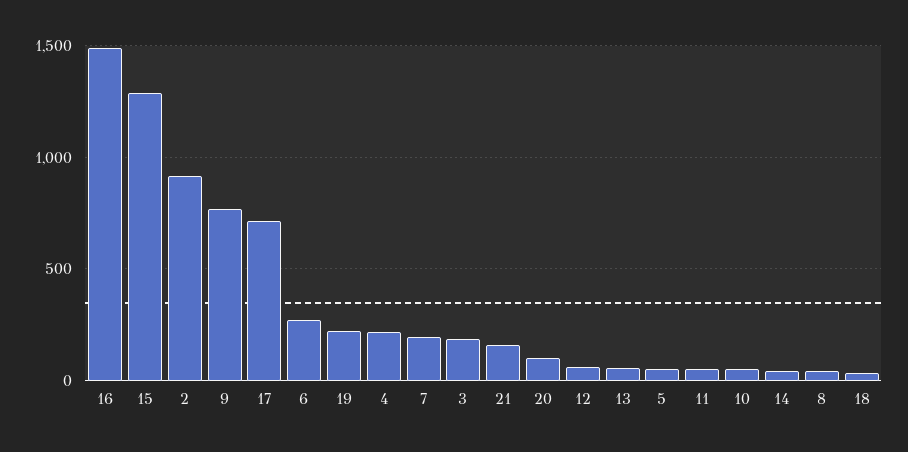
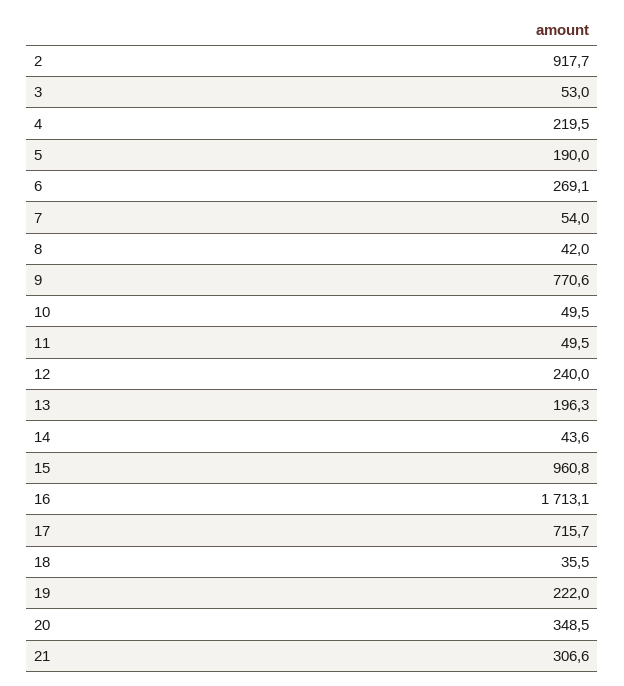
  {
-   "16": 1500,
+   "16": 1713.1,
-   "15": 1300,
+   "15": 960.8,
    "2": 917.7,
    "9": 770.6,
    "17": 715.7,
    "6": 269.1,
    "19": 222,
    "4": 219.5,
-   "7": 200,
+   "7": 54,
-   "3": 200,
+   "3": 53,
-   "21": 150,
+   "21": 306.6,
-   "20": 100,
+   "20": 348.5,
-   "12": 50,
+   "12": 240,
-   "13": 50,
+   "13": 196.3,
-   "5": 50,
+   "5": 190,
    "11": 49.5,
    "10": 49.5,
    "14": 43.6,
    "8": 42,
    "18": 35.5
  }

